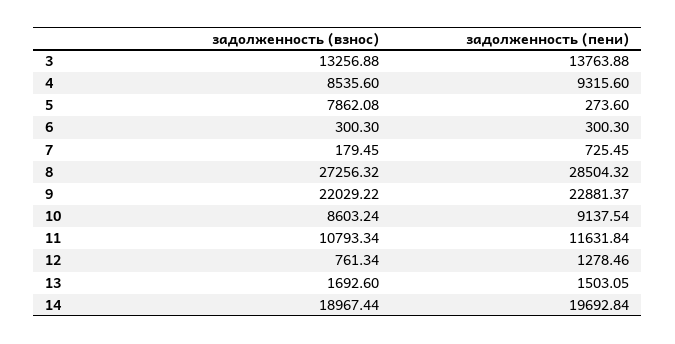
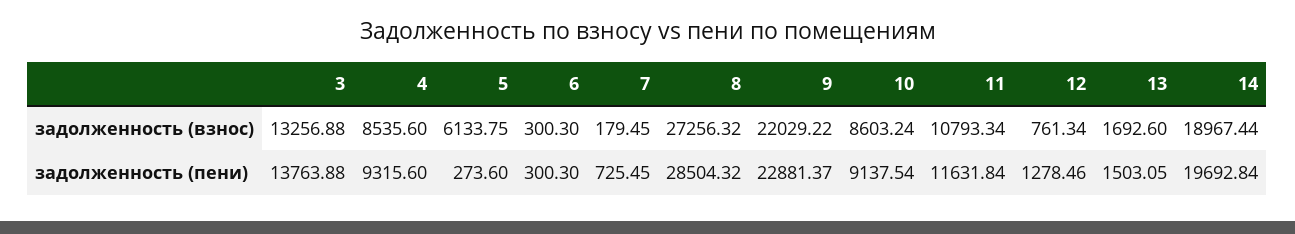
  {
    "задолженность (взнос)": {
      "3": 13256.88,
      "4": 8535.6,
-     "5": 7862.08,
+     "5": 6133.75,
      "6": 300.3,
      "7": 179.45,
      "8": 27256.32,
      "9": 22029.22,
      "10": 8603.24,
      "11": 10793.34,
      "12": 761.34,
      "13": 1692.6,
      "14": 18967.44
    },
    "задолженность (пени)": {
      "3": 13763.88,
      "4": 9315.6,
      "5": 273.6,
      "6": 300.3,
      "7": 725.45,
      "8": 28504.32,
      "9": 22881.37,
      "10": 9137.54,
      "11": 11631.84,
      "12": 1278.46,
      "13": 1503.05,
      "14": 19692.84
    }
  }

